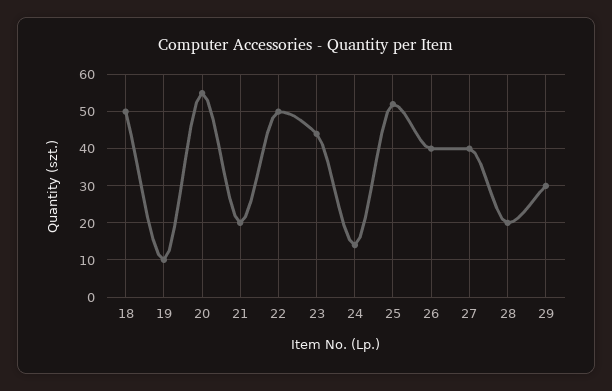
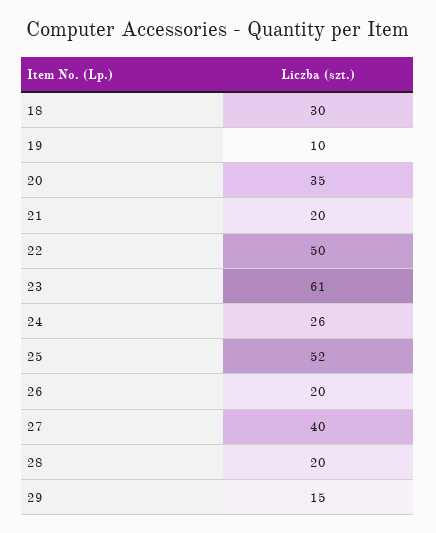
  {
-   "18": 50,
+   "18": 30,
    "19": 10,
-   "20": 55,
+   "20": 35,
    "21": 20,
    "22": 50,
-   "23": 45,
+   "23": 61,
-   "24": 15,
+   "24": 26,
    "25": 52,
-   "26": 40,
+   "26": 20,
    "27": 40,
    "28": 20,
-   "29": 30
+   "29": 15
  }

